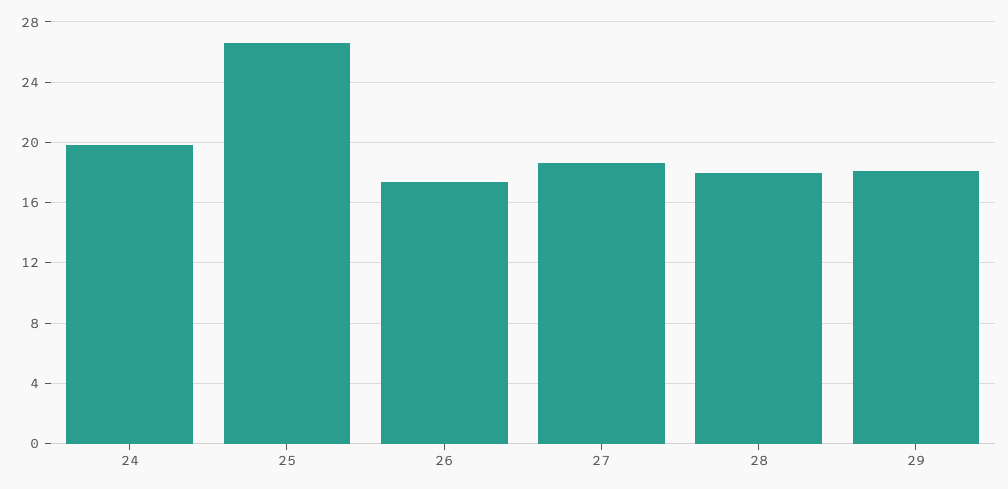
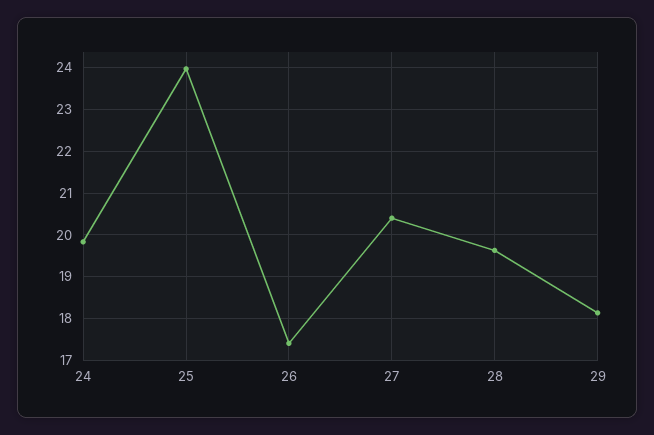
  {
    "24": 19.8,
-   "25": 26.5,
+   "25": 24,
    "26": 17.4,
-   "27": 18.5,
+   "27": 20.4,
-   "28": 18,
+   "28": 19.6,
    "29": 18.2
  }

